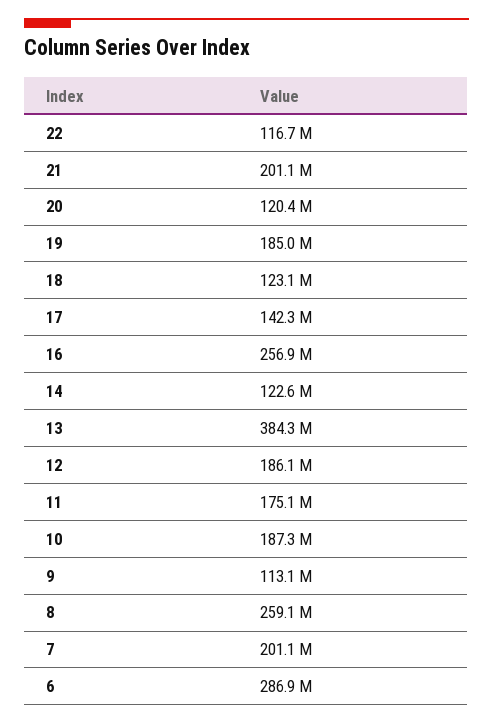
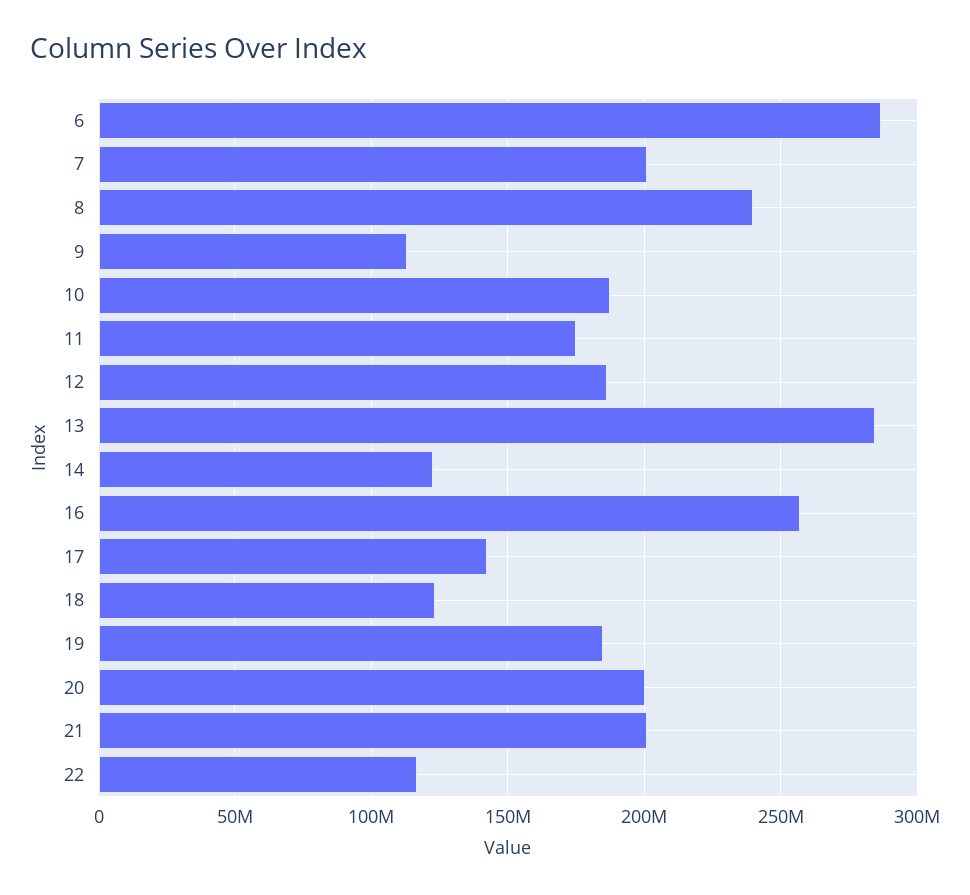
  {
    "22": 116700000,
    "21": 201100000,
-   "20": 120400000,
+   "20": 200000000,
    "19": 185000000,
    "18": 123100000,
    "17": 142300000,
    "16": 256900000,
    "14": 122600000,
-   "13": 384300000,
+   "13": 285000000,
    "12": 186100000,
    "11": 175100000,
    "10": 187300000,
    "9": 113100000,
-   "8": 259100000,
+   "8": 240000000,
    "7": 201100000,
    "6": 286900000
  }

